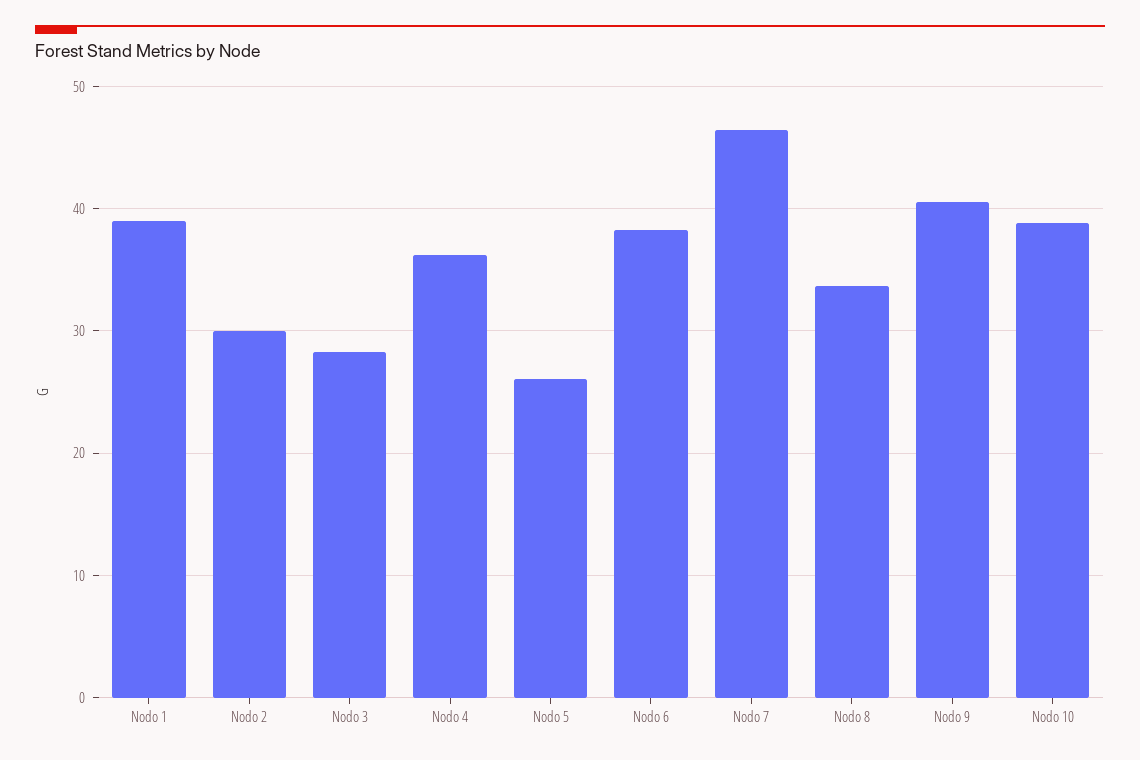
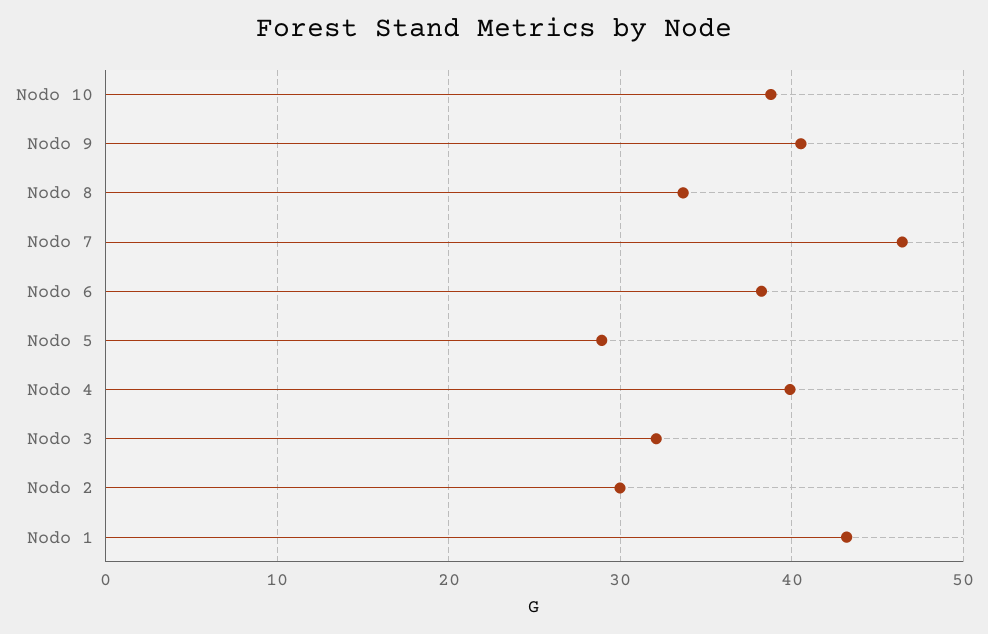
  {
-   "Nodo 1": 39,
+   "Nodo 1": 43,
    "Nodo 2": 30,
-   "Nodo 3": 28,
+   "Nodo 3": 32,
-   "Nodo 4": 36,
+   "Nodo 4": 40,
-   "Nodo 5": 26,
+   "Nodo 5": 29,
    "Nodo 6": 38,
    "Nodo 7": 46,
    "Nodo 8": 34,
    "Nodo 9": 41,
    "Nodo 10": 39
  }

